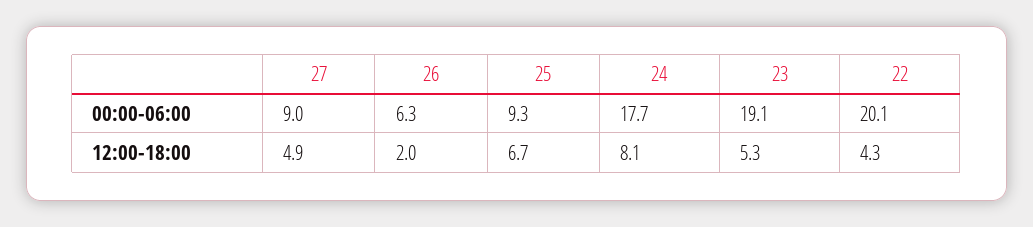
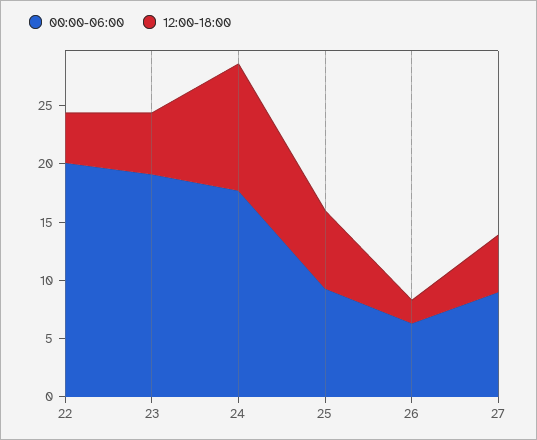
  {
    "00:00-06:00": {
      "27": 9,
      "26": 6.3,
      "25": 9.3,
      "24": 17.7,
      "23": 19.1,
      "22": 20.1
    },
    "12:00-18:00": {
      "27": 4.9,
      "26": 2,
      "25": 6.7,
-     "24": 8.1,
+     "24": 11,
      "23": 5.3,
      "22": 4.3
    }
  }

